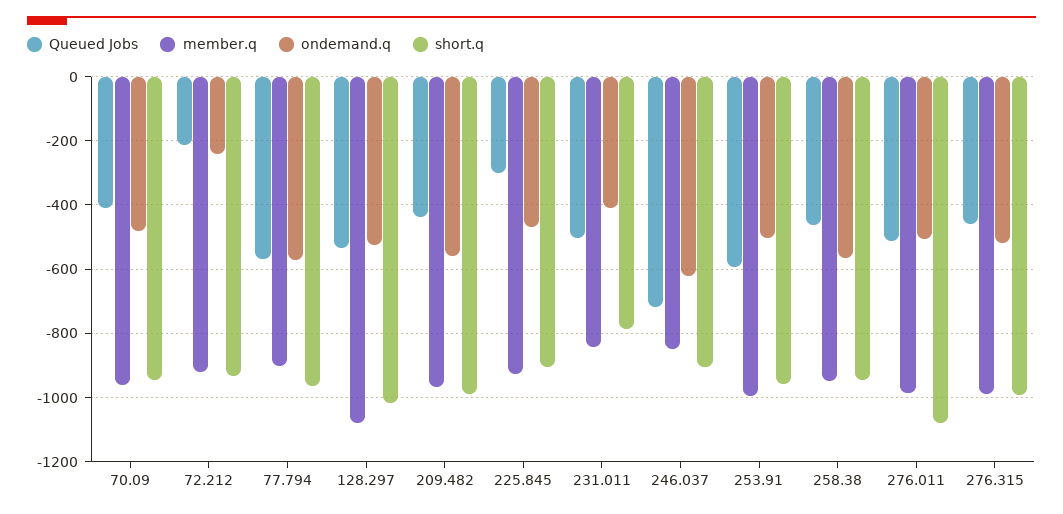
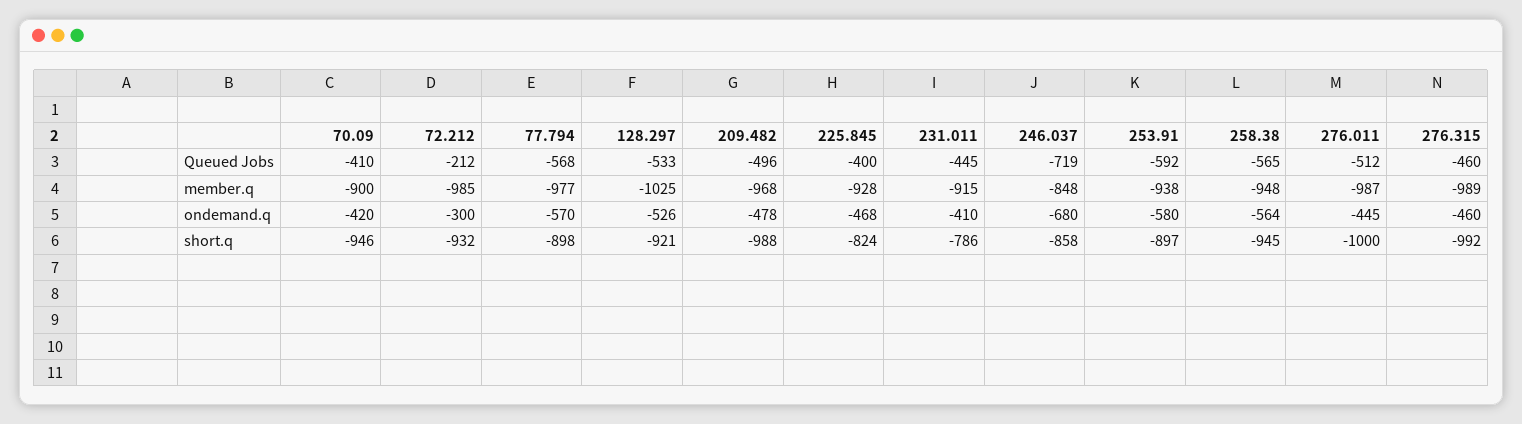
  {
    "Queued Jobs": {
      "70.09": -410,
      "72.212": -212,
      "77.794": -568,
      "128.297": -533,
-     "209.482": -440,
+     "209.482": -496,
-     "225.845": -300,
+     "225.845": -400,
-     "231.011": -500,
+     "231.011": -445,
      "246.037": -719,
      "253.91": -592,
-     "258.38": -460,
+     "258.38": -565,
      "276.011": -512,
      "276.315": -460
    },
    "member.q": {
-     "70.09": -960,
+     "70.09": -900,
-     "72.212": -920,
+     "72.212": -985,
-     "77.794": -900,
+     "77.794": -977,
-     "128.297": -1080,
+     "128.297": -1025,
      "209.482": -968,
      "225.845": -928,
-     "231.011": -840,
+     "231.011": -915,
      "246.037": -848,
-     "253.91": -1000,
+     "253.91": -938,
      "258.38": -948,
      "276.011": -987,
      "276.315": -989
    },
    "ondemand.q": {
-     "70.09": -480,
+     "70.09": -420,
-     "72.212": -240,
+     "72.212": -300,
      "77.794": -570,
      "128.297": -526,
-     "209.482": -560,
+     "209.482": -478,
      "225.845": -468,
      "231.011": -410,
-     "246.037": -620,
+     "246.037": -680,
-     "253.91": -500,
+     "253.91": -580,
      "258.38": -564,
-     "276.011": -500,
+     "276.011": -445,
-     "276.315": -520
+     "276.315": -460
    },
    "short.q": {
      "70.09": -946,
      "72.212": -932,
-     "77.794": -960,
+     "77.794": -898,
-     "128.297": -1020,
+     "128.297": -921,
      "209.482": -988,
-     "225.845": -900,
+     "225.845": -824,
      "231.011": -786,
-     "246.037": -900,
+     "246.037": -858,
-     "253.91": -960,
+     "253.91": -897,
      "258.38": -945,
-     "276.011": -1080,
+     "276.011": -1000,
      "276.315": -992
    }
  }

